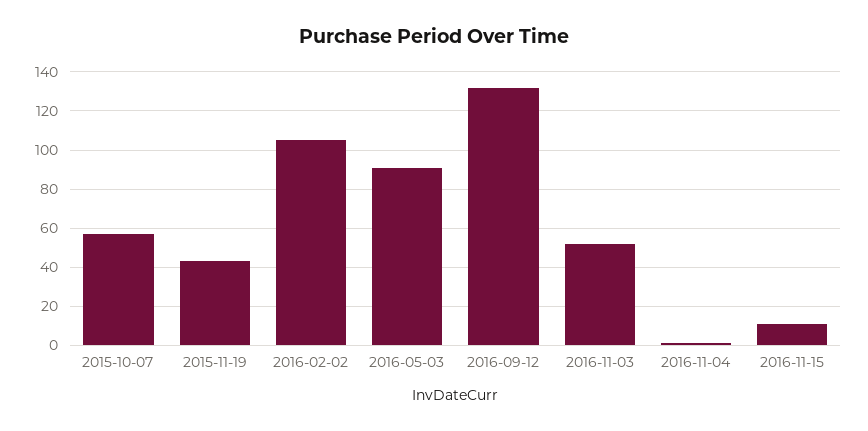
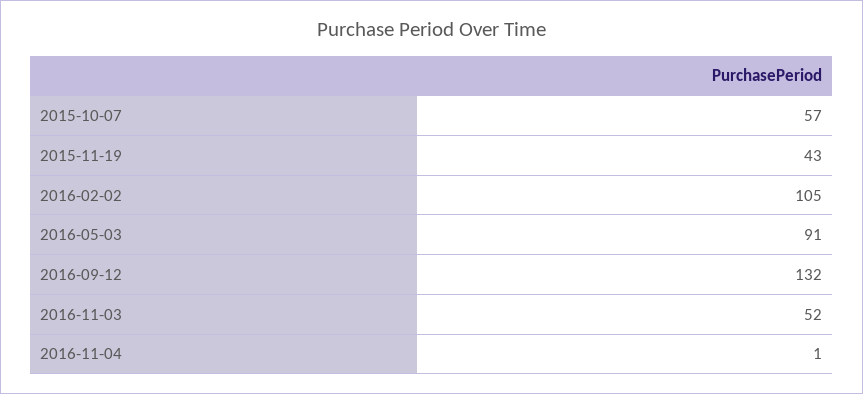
  {
    "2015-10-07": 57,
    "2015-11-19": 43,
    "2016-02-02": 105,
    "2016-05-03": 91,
    "2016-09-12": 132,
    "2016-11-03": 52,
-   "2016-11-04": 1,
+   "2016-11-04": 1
-   "2016-11-15": 10
  }

